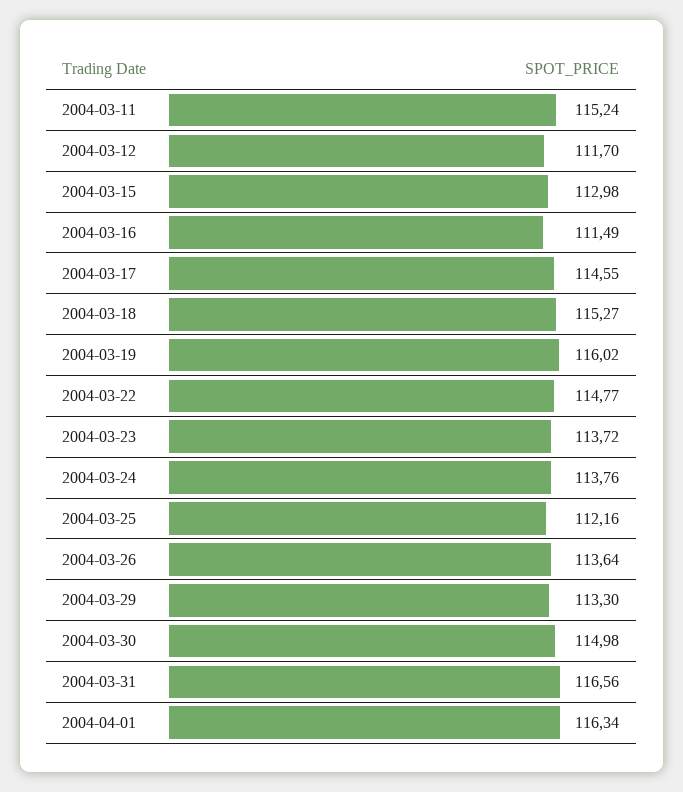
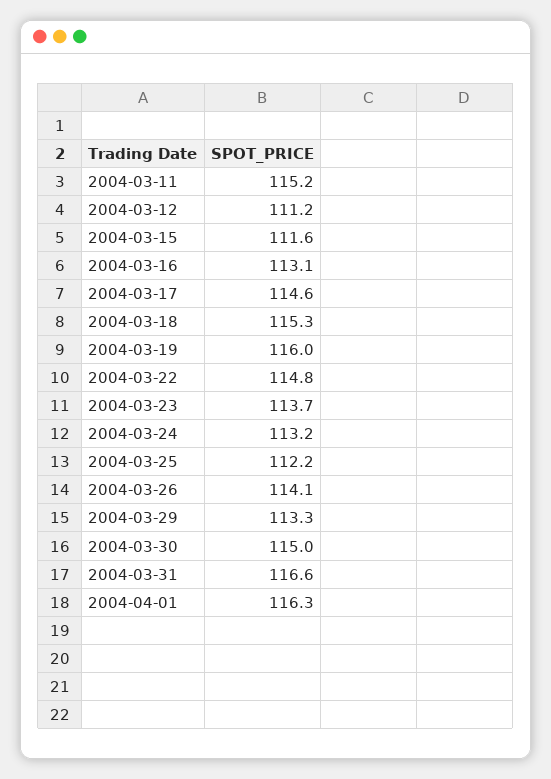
  {
    "2004-03-11": 115.24,
-   "2004-03-12": 111.7,
+   "2004-03-12": 111.2,
-   "2004-03-15": 112.98,
+   "2004-03-15": 111.6,
-   "2004-03-16": 111.49,
+   "2004-03-16": 113.1,
    "2004-03-17": 114.55,
    "2004-03-18": 115.27,
    "2004-03-19": 116.02,
    "2004-03-22": 114.77,
    "2004-03-23": 113.72,
-   "2004-03-24": 113.76,
+   "2004-03-24": 113.2,
    "2004-03-25": 112.16,
-   "2004-03-26": 113.64,
+   "2004-03-26": 114.1,
    "2004-03-29": 113.3,
    "2004-03-30": 114.98,
    "2004-03-31": 116.56,
    "2004-04-01": 116.34
  }

